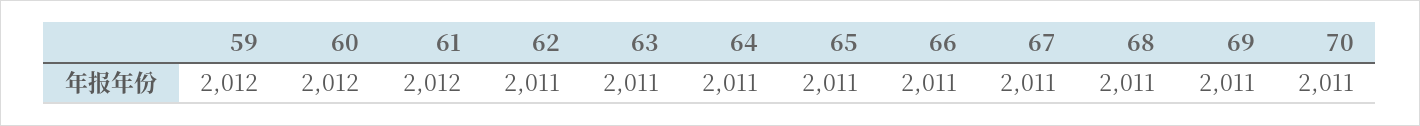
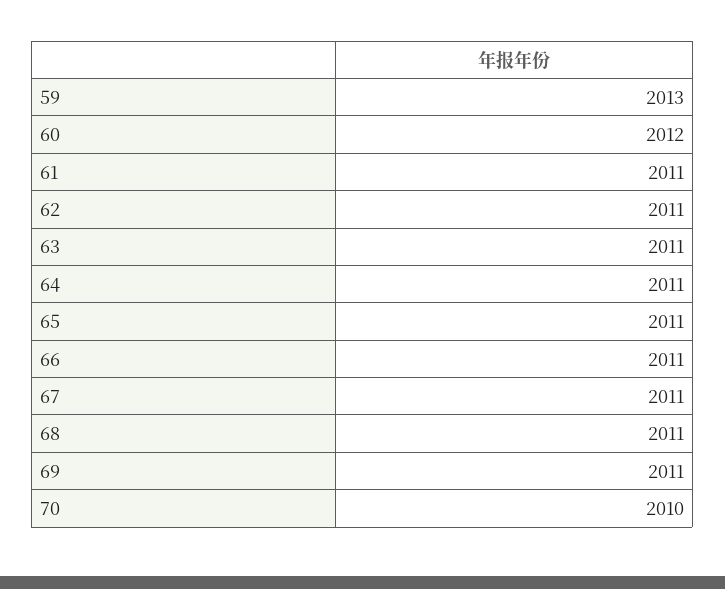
  {
-   "59": 2012,
+   "59": 2013,
    "60": 2012,
-   "61": 2012,
+   "61": 2011,
    "62": 2011,
    "63": 2011,
    "64": 2011,
    "65": 2011,
    "66": 2011,
    "67": 2011,
    "68": 2011,
    "69": 2011,
-   "70": 2011
+   "70": 2010
  }

